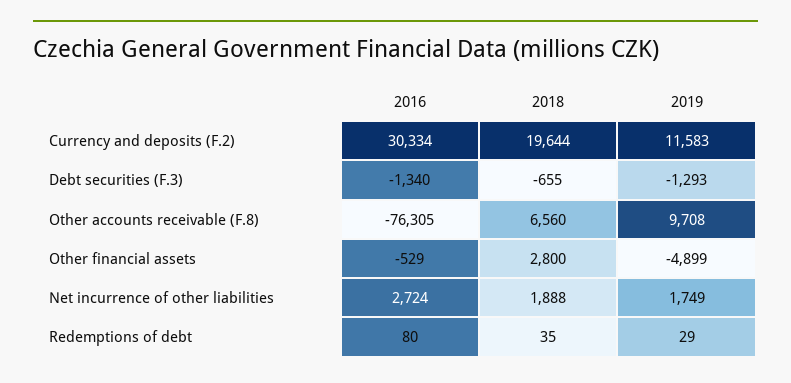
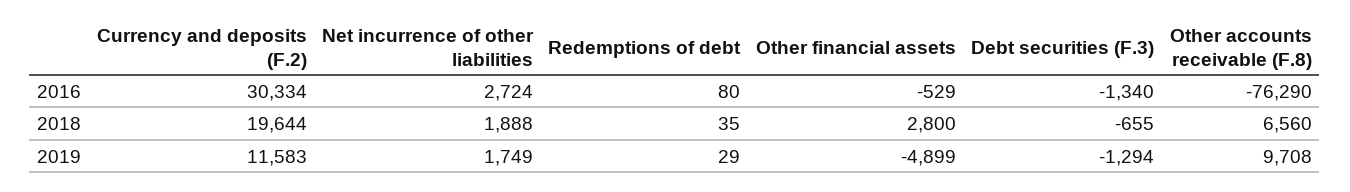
  {
    "2016": {
      "Currency and deposits (F.2)": 30334,
      "Debt securities (F.3)": -1340,
-     "Other accounts receivable (F.8)": -76305,
+     "Other accounts receivable (F.8)": -76290,
      "Other financial assets": -529,
      "Net incurrence of other liabilities": 2724,
      "Redemptions of debt": 80
    },
    "2018": {
      "Currency and deposits (F.2)": 19644,
      "Debt securities (F.3)": -655,
      "Other accounts receivable (F.8)": 6560,
      "Other financial assets": 2800,
      "Net incurrence of other liabilities": 1888,
      "Redemptions of debt": 35
    },
    "2019": {
      "Currency and deposits (F.2)": 11583,
-     "Debt securities (F.3)": -1293,
+     "Debt securities (F.3)": -1294,
      "Other accounts receivable (F.8)": 9708,
      "Other financial assets": -4899,
      "Net incurrence of other liabilities": 1749,
      "Redemptions of debt": 29
    }
  }

